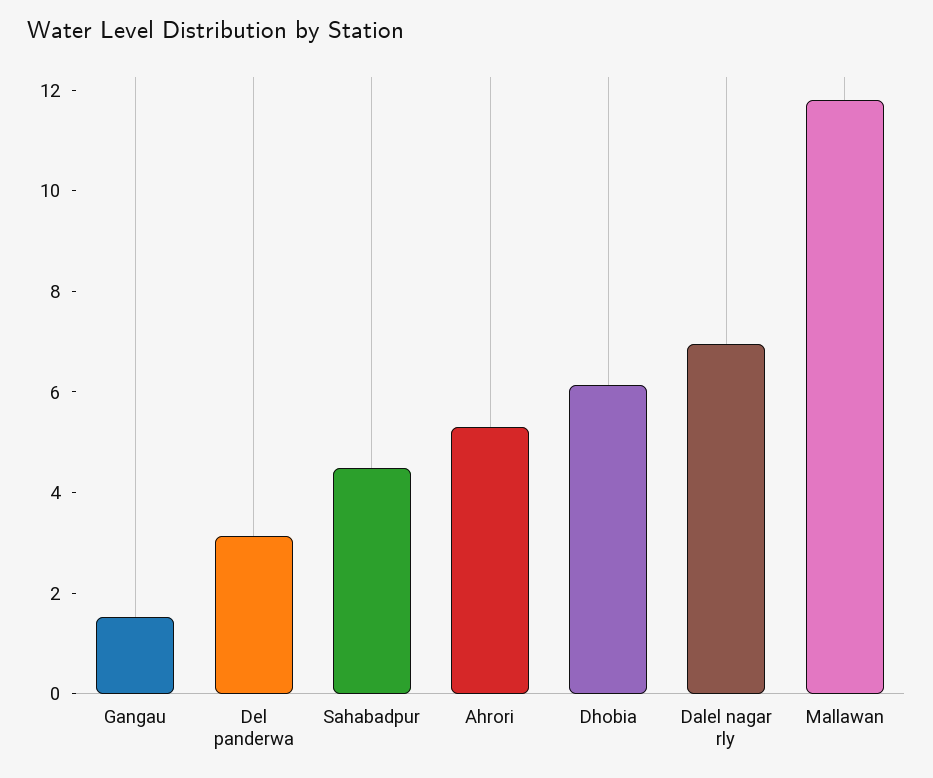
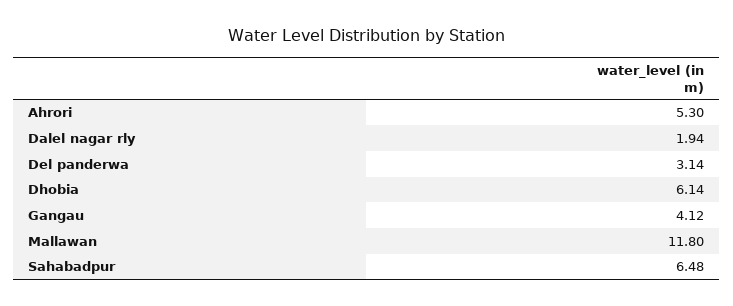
  {
-   "Gangau": 1.5,
+   "Gangau": 4.12,
    "Del panderwa": 3.14,
-   "Sahabadpur": 4.5,
+   "Sahabadpur": 6.48,
    "Ahrori": 5.3,
    "Dhobia": 6.14,
-   "Dalel nagar rly": 7,
+   "Dalel nagar rly": 1.94,
    "Mallawan": 11.8
  }

